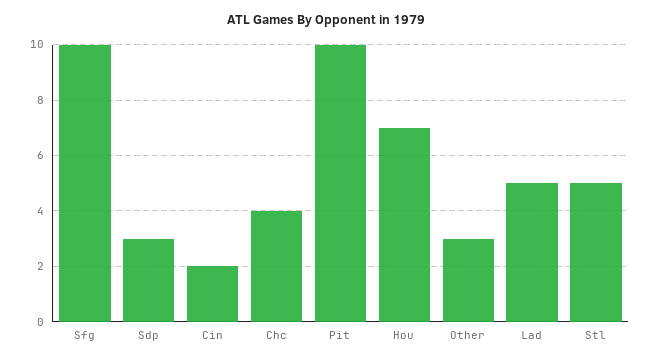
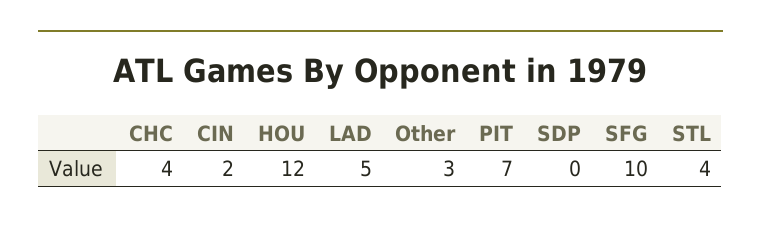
  {
    "Sfg": 10,
-   "Sdp": 3,
+   "Sdp": 0,
    "Cin": 2,
    "Chc": 4,
-   "Pit": 10,
+   "Pit": 7,
-   "Hou": 7,
+   "Hou": 12,
    "Other": 3,
    "Lad": 5,
-   "Stl": 5
+   "Stl": 4
  }

